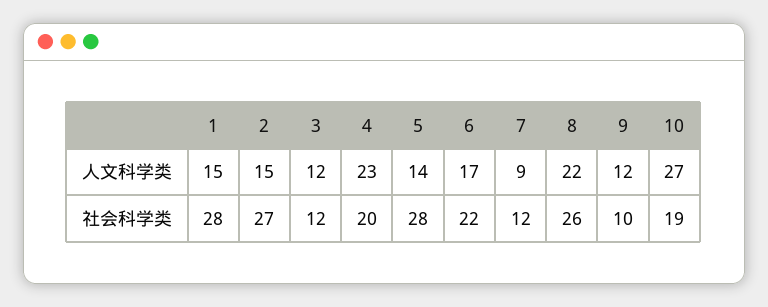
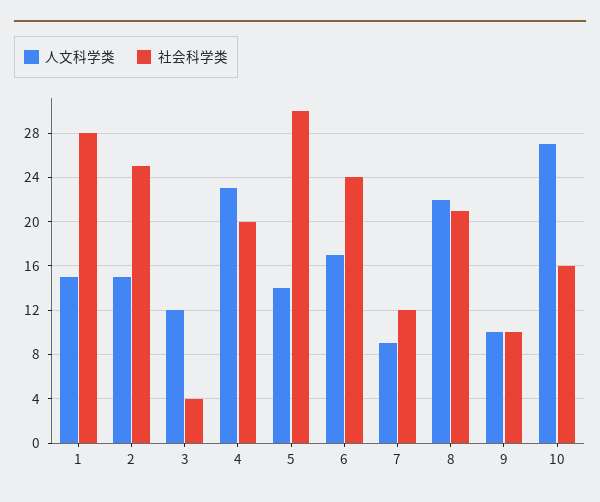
  {
    "人文科学类": {
      "1": 15,
      "2": 15,
      "3": 12,
      "4": 23,
      "5": 14,
      "6": 17,
      "7": 9,
      "8": 22,
-     "9": 12,
+     "9": 10,
      "10": 27
    },
    "社会科学类": {
      "1": 28,
-     "2": 27,
+     "2": 25,
-     "3": 12,
+     "3": 4,
      "4": 20,
-     "5": 28,
+     "5": 30,
-     "6": 22,
+     "6": 24,
      "7": 12,
-     "8": 26,
+     "8": 21,
      "9": 10,
-     "10": 19
+     "10": 16
    }
  }

